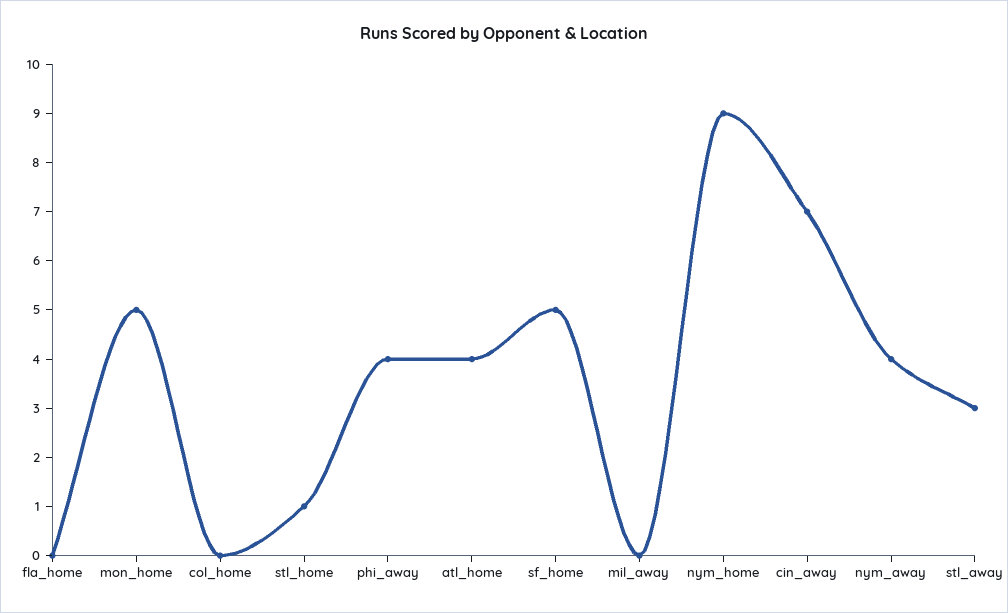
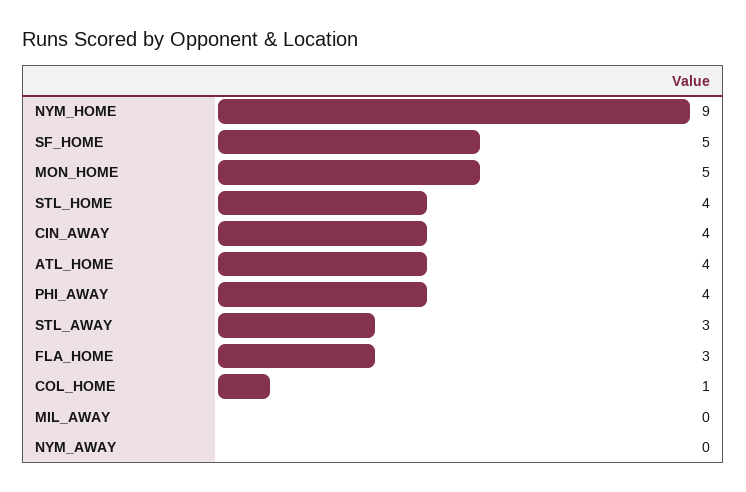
  {
-   "fla_home": 0,
+   "fla_home": 3,
    "mon_home": 5,
-   "col_home": 0,
+   "col_home": 1,
-   "stl_home": 1,
+   "stl_home": 4,
    "phi_away": 4,
    "atl_home": 4,
    "sf_home": 5,
    "mil_away": 0,
    "nym_home": 9,
-   "cin_away": 7,
+   "cin_away": 4,
-   "nym_away": 4,
+   "nym_away": 0,
    "stl_away": 3
  }

